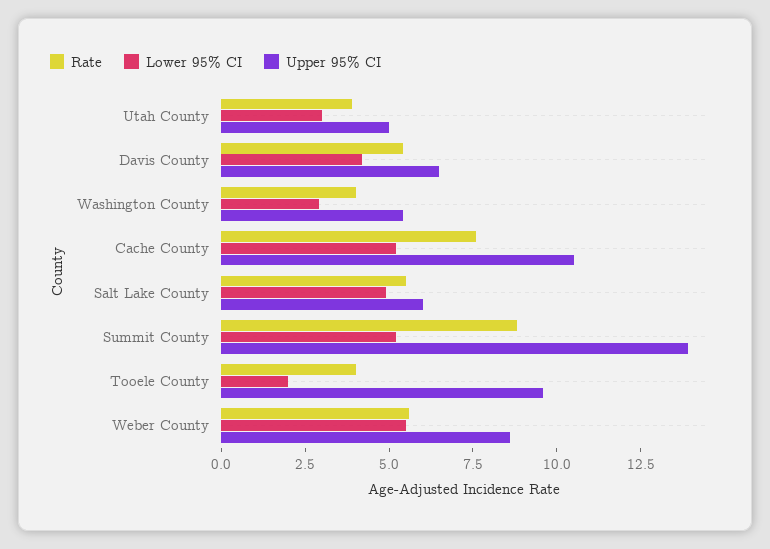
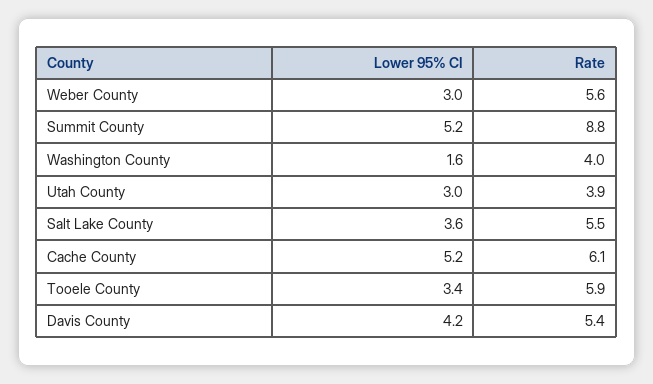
  {
    "Rate": {
      "Utah County": 3.9,
      "Davis County": 5.4,
      "Washington County": 4,
-     "Cache County": 7.5,
+     "Cache County": 6.1,
      "Salt Lake County": 5.5,
      "Summit County": 8.8,
-     "Tooele County": 4,
+     "Tooele County": 5.9,
      "Weber County": 5.6
    },
    "Lower 95% CI": {
      "Utah County": 3,
      "Davis County": 4.2,
-     "Washington County": 3,
+     "Washington County": 1.6,
      "Cache County": 5.2,
-     "Salt Lake County": 5,
+     "Salt Lake County": 3.6,
      "Summit County": 5.2,
-     "Tooele County": 2,
+     "Tooele County": 3.4,
-     "Weber County": 5.5
+     "Weber County": 3
-   },
+   }
-   "Upper 95% CI": {
-     "Utah County": 5,
-     "Davis County": 6.5,
-     "Washington County": 5.5,
-     "Cache County": 10.5,
-     "Salt Lake County": 6,
-     "Summit County": 14,
-     "Tooele County": 9.5,
-     "Weber County": 8.5
-   }
  }

